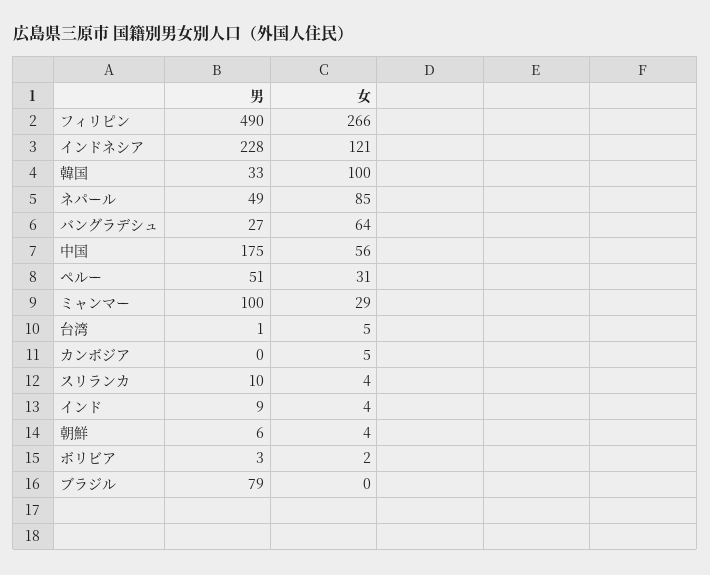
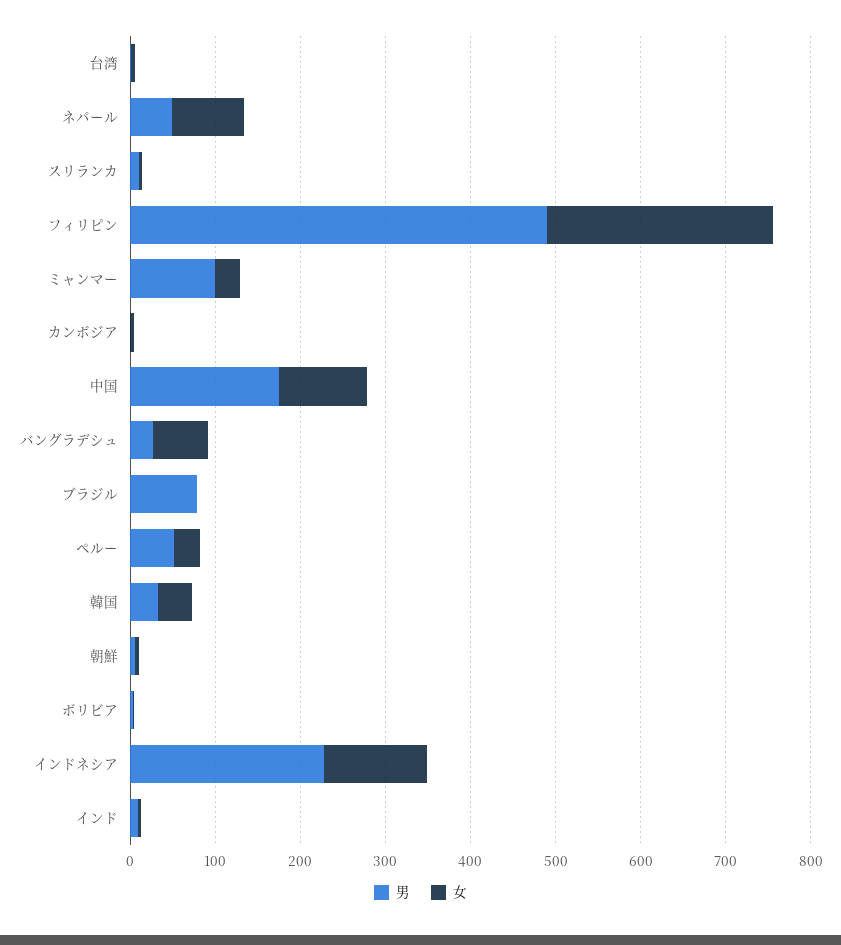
  {
    "男": {
      "フィリピン": 490,
      "インドネシア": 228,
      "韓国": 33,
      "ネパール": 49,
      "バングラデシュ": 27,
      "中国": 175,
      "ペルー": 51,
      "ミャンマー": 100,
      "台湾": 1,
      "カンボジア": 0,
      "スリランカ": 10,
      "インド": 9,
      "朝鮮": 6,
      "ボリビア": 3,
      "ブラジル": 79
    },
    "女": {
      "フィリピン": 266,
      "インドネシア": 121,
-     "韓国": 100,
+     "韓国": 40,
      "ネパール": 85,
      "バングラデシュ": 64,
-     "中国": 56,
+     "中国": 100,
      "ペルー": 31,
      "ミャンマー": 29,
      "台湾": 5,
      "カンボジア": 5,
      "スリランカ": 4,
      "インド": 4,
      "朝鮮": 4,
      "ボリビア": 2,
      "ブラジル": 0
    }
  }

